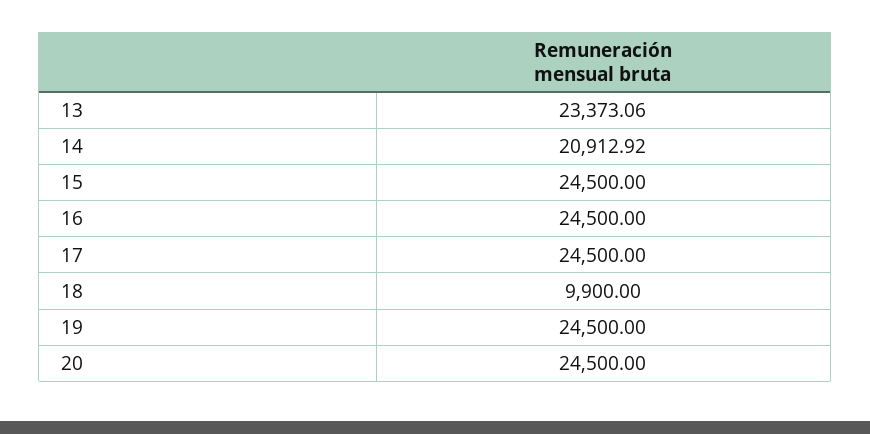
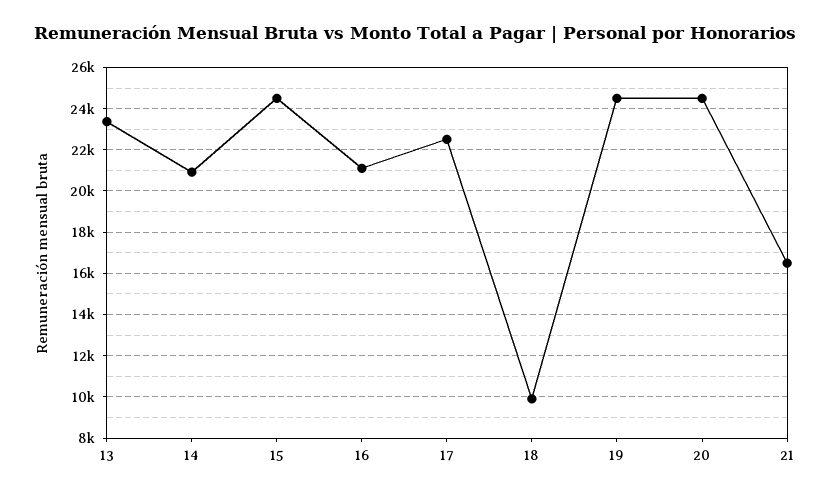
  {
    "13": 23373.06,
    "14": 20912.92,
    "15": 24500,
-   "16": 24500,
+   "16": 21000,
-   "17": 24500,
+   "17": 22500,
    "18": 9900,
    "19": 24500,
-   "20": 24500
+   "20": 24500,
+   "21": 16500
  }

